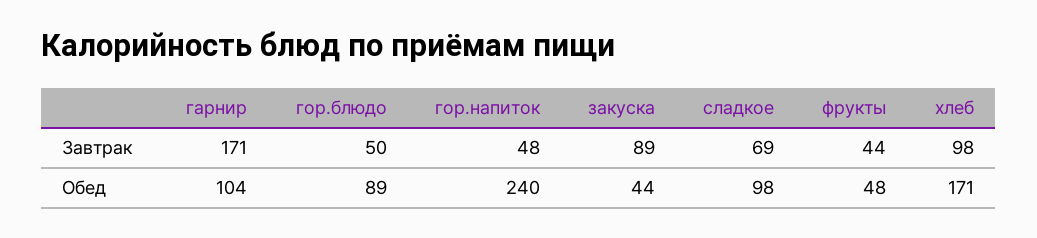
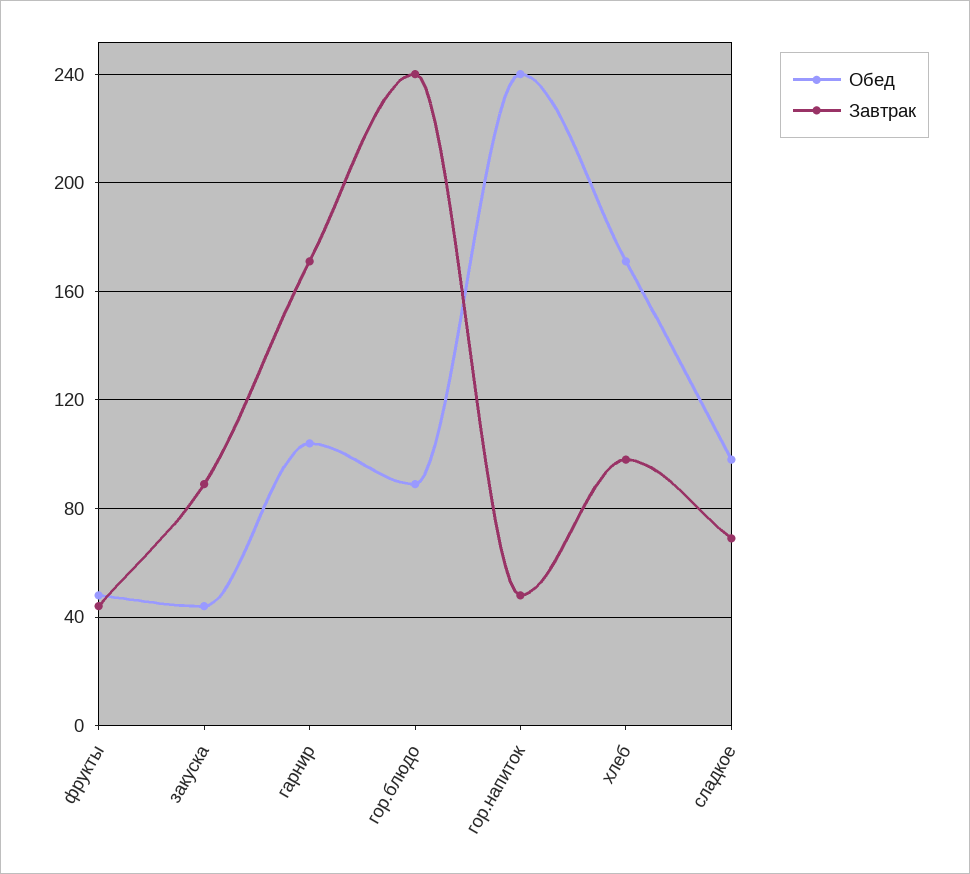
  {
    "Завтрак": {
      "гарнир": 171,
-     "гор.блюдо": 50,
+     "гор.блюдо": 240,
      "гор.напиток": 48,
      "закуска": 89,
      "сладкое": 69,
      "фрукты": 44,
      "хлеб": 98
    },
    "Обед": {
      "гарнир": 104,
      "гор.блюдо": 89,
      "гор.напиток": 240,
      "закуска": 44,
      "сладкое": 98,
      "фрукты": 48,
      "хлеб": 171
    }
  }

